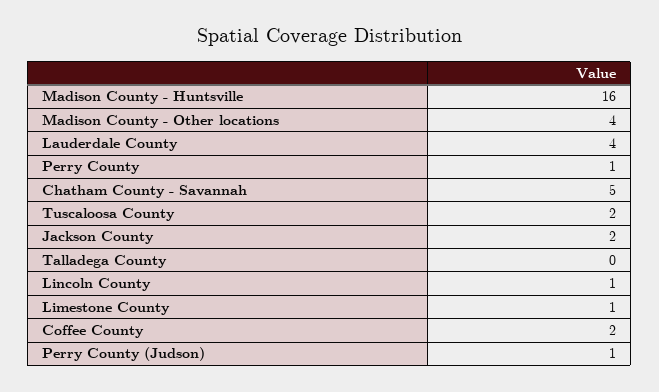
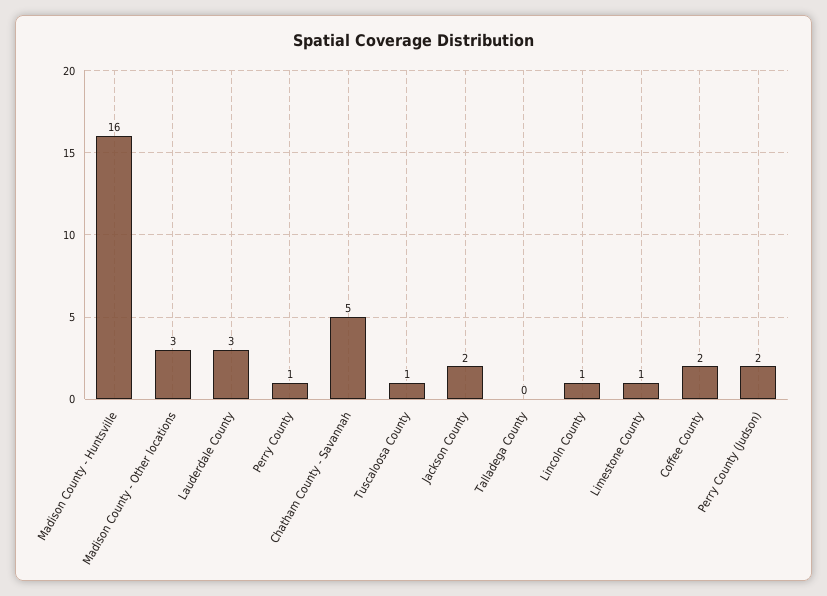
  {
    "Madison County - Huntsville": 16,
-   "Madison County - Other locations": 4,
+   "Madison County - Other locations": 3,
-   "Lauderdale County": 4,
+   "Lauderdale County": 3,
    "Perry County": 1,
    "Chatham County - Savannah": 5,
-   "Tuscaloosa County": 2,
+   "Tuscaloosa County": 1,
    "Jackson County": 2,
    "Talladega County": 0,
    "Lincoln County": 1,
    "Limestone County": 1,
    "Coffee County": 2,
-   "Perry County (Judson)": 1
+   "Perry County (Judson)": 2
  }

